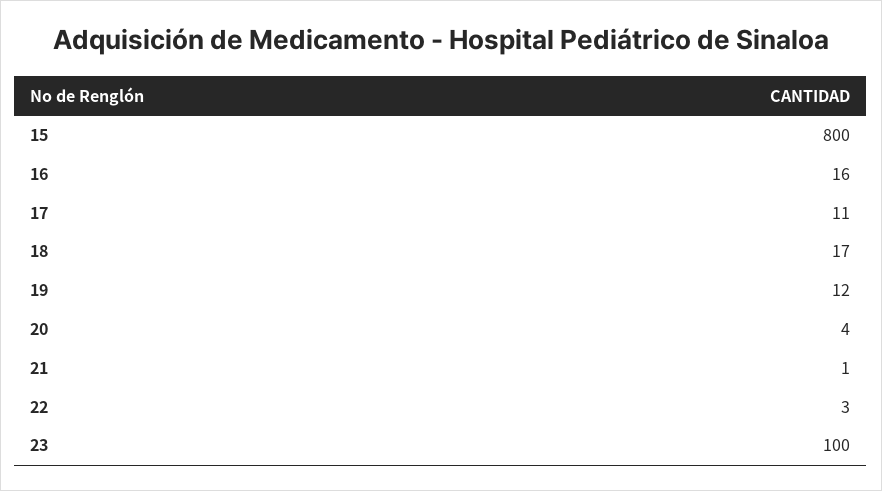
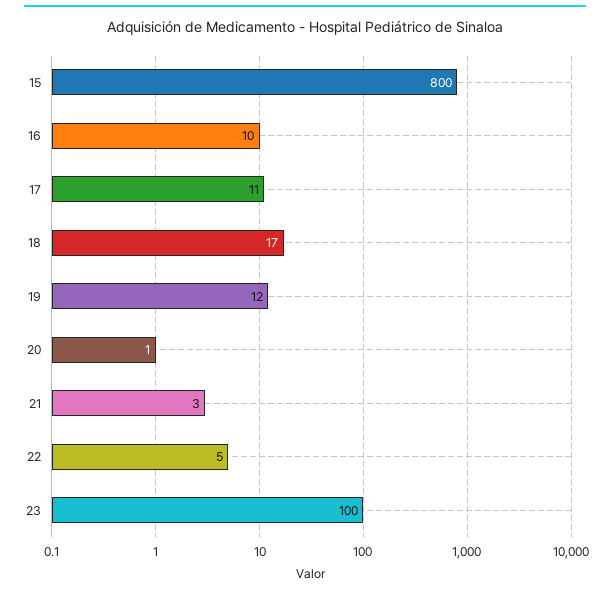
  {
    "15": 800,
-   "16": 16,
+   "16": 10,
    "17": 11,
    "18": 17,
    "19": 12,
-   "20": 4,
+   "20": 1,
-   "21": 1,
+   "21": 3,
-   "22": 3,
+   "22": 5,
    "23": 100
  }

